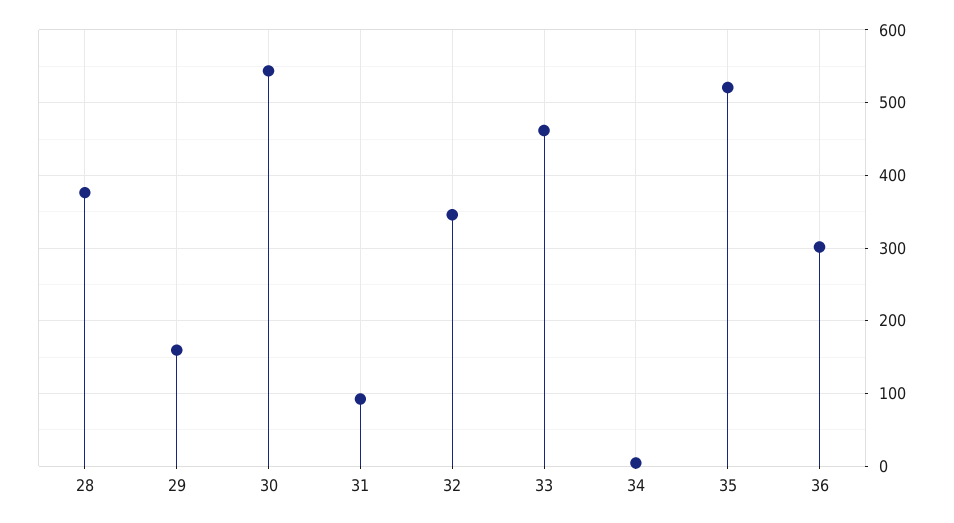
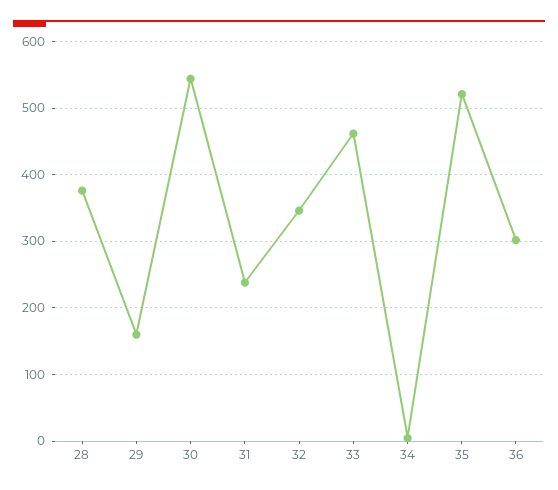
  {
    "28": 380,
    "29": 160,
    "30": 540,
-   "31": 90,
+   "31": 240,
    "32": 350,
    "33": 460,
    "34": 0,
    "35": 520,
    "36": 300
  }

